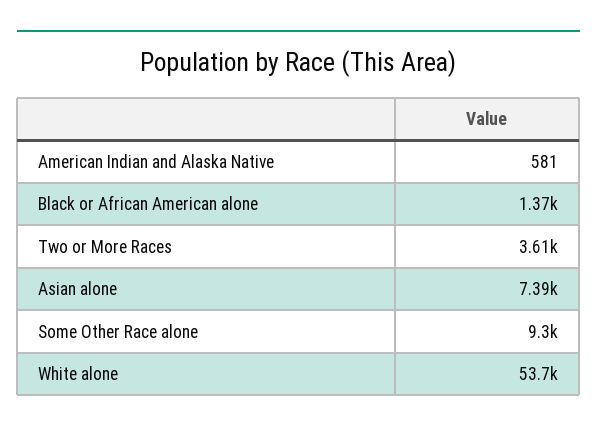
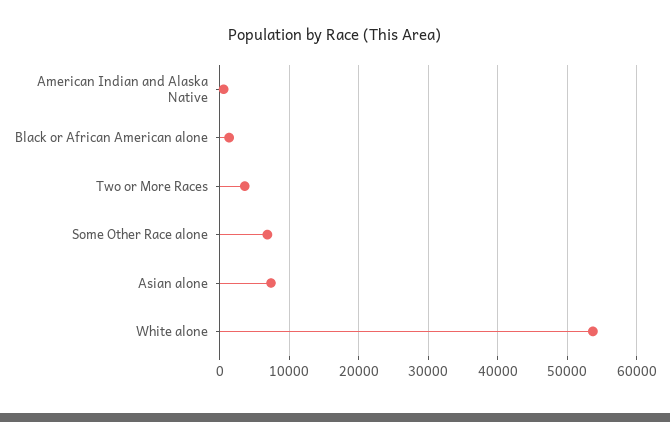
  {
    "American Indian and Alaska Native": 581,
    "Black or African American alone": 1370,
    "Two or More Races": 3610,
    "Asian alone": 7390,
-   "Some Other Race alone": 9300,
+   "Some Other Race alone": 7000,
    "White alone": 53700
  }

